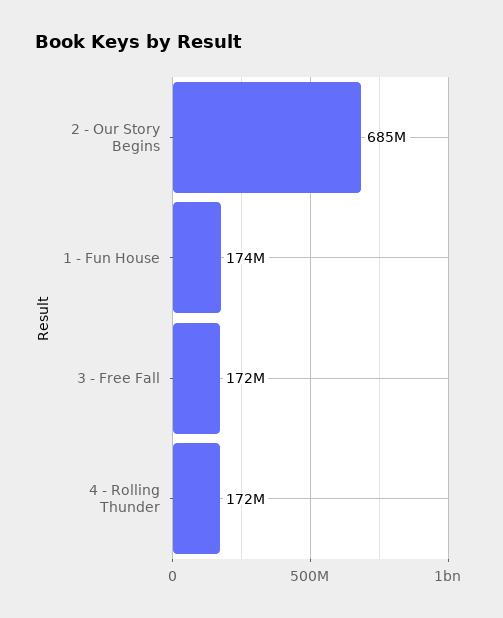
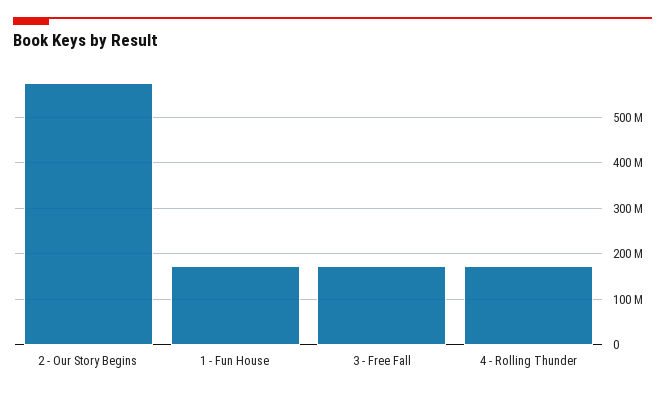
  {
-   "2 - Our Story Begins": 685000000,
+   "2 - Our Story Begins": 580000000,
    "1 - Fun House": 174000000,
    "3 - Free Fall": 172000000,
    "4 - Rolling Thunder": 172000000
  }

